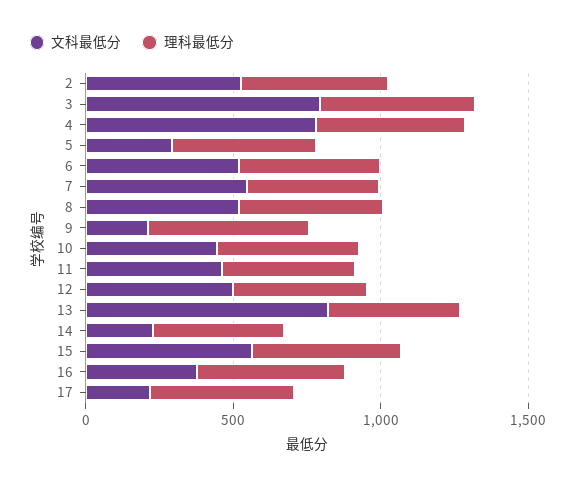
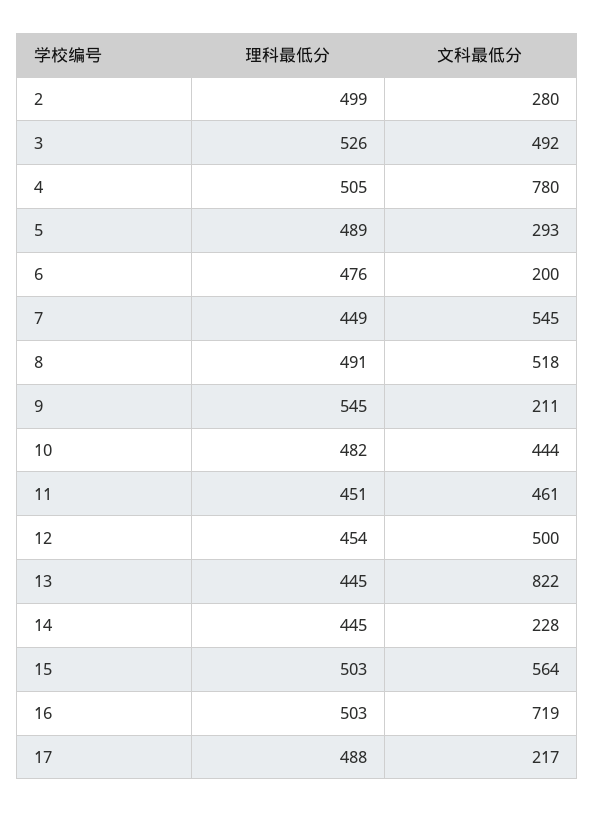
  {
    "文科最低分": {
-     "2": 500,
+     "2": 280,
-     "3": 800,
+     "3": 492,
      "4": 780,
      "5": 293,
-     "6": 500,
+     "6": 200,
      "7": 545,
      "8": 518,
      "9": 211,
      "10": 444,
      "11": 461,
      "12": 500,
      "13": 822,
      "14": 228,
      "15": 564,
-     "16": 400,
+     "16": 719,
      "17": 217
    },
    "理科最低分": {
      "2": 499,
      "3": 526,
      "4": 505,
      "5": 489,
      "6": 476,
      "7": 449,
      "8": 491,
      "9": 545,
      "10": 482,
      "11": 451,
      "12": 454,
      "13": 445,
      "14": 445,
      "15": 503,
      "16": 503,
      "17": 488
    }
  }

